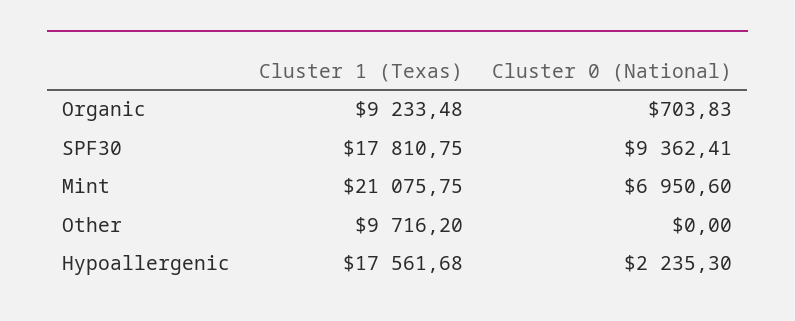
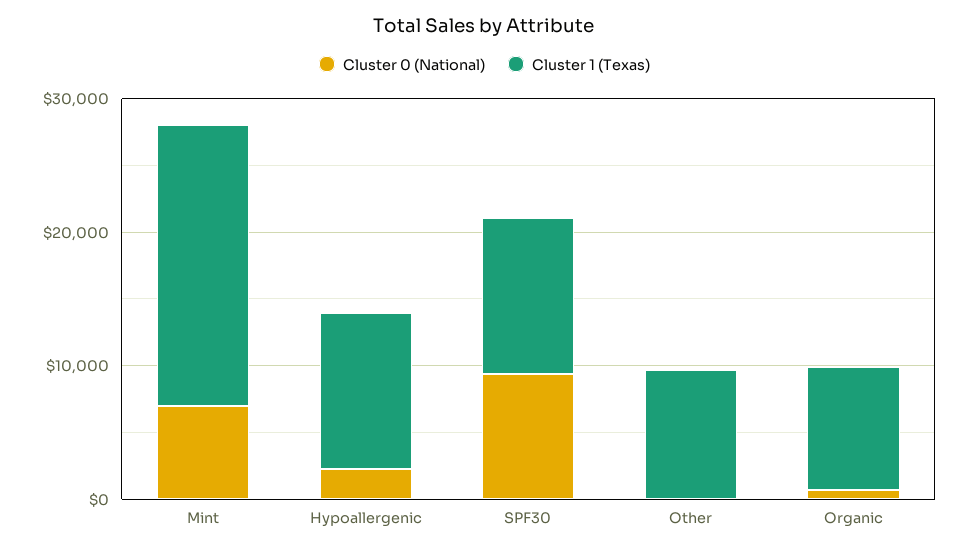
  {
    "Cluster 1 (Texas)": {
      "Organic": 9233.48,
-     "SPF30": 17810.75,
+     "SPF30": 12000,
      "Mint": 21075.75,
      "Other": 9716.2,
-     "Hypoallergenic": 17561.68
+     "Hypoallergenic": 12000
    },
    "Cluster 0 (National)": {
      "Organic": 703.83,
      "SPF30": 9362.41,
      "Mint": 6950.6,
      "Other": 0,
      "Hypoallergenic": 2235.3
    }
  }

